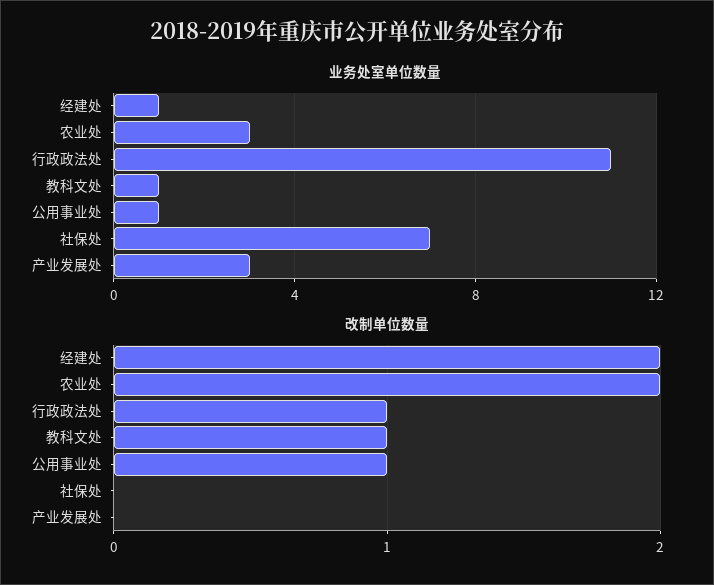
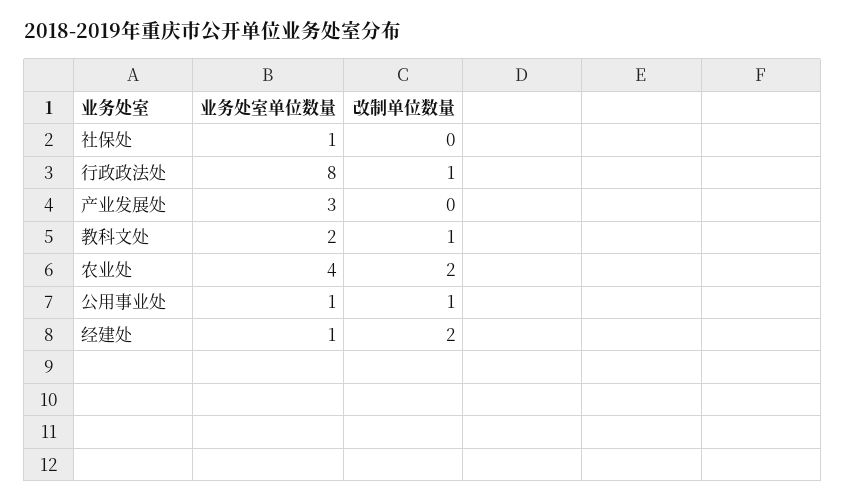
  {
    "业务处室单位数量": {
      "经建处": 1,
-     "农业处": 3,
+     "农业处": 4,
-     "行政政法处": 11,
+     "行政政法处": 8,
-     "教科文处": 1,
+     "教科文处": 2,
      "公用事业处": 1,
-     "社保处": 7,
+     "社保处": 1,
      "产业发展处": 3
    },
    "改制单位数量": {
      "经建处": 2,
      "农业处": 2,
      "行政政法处": 1,
      "教科文处": 1,
      "公用事业处": 1,
      "社保处": 0,
      "产业发展处": 0
    }
  }

